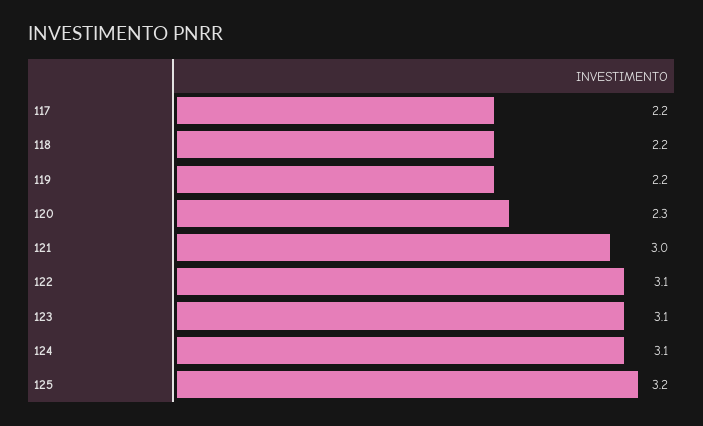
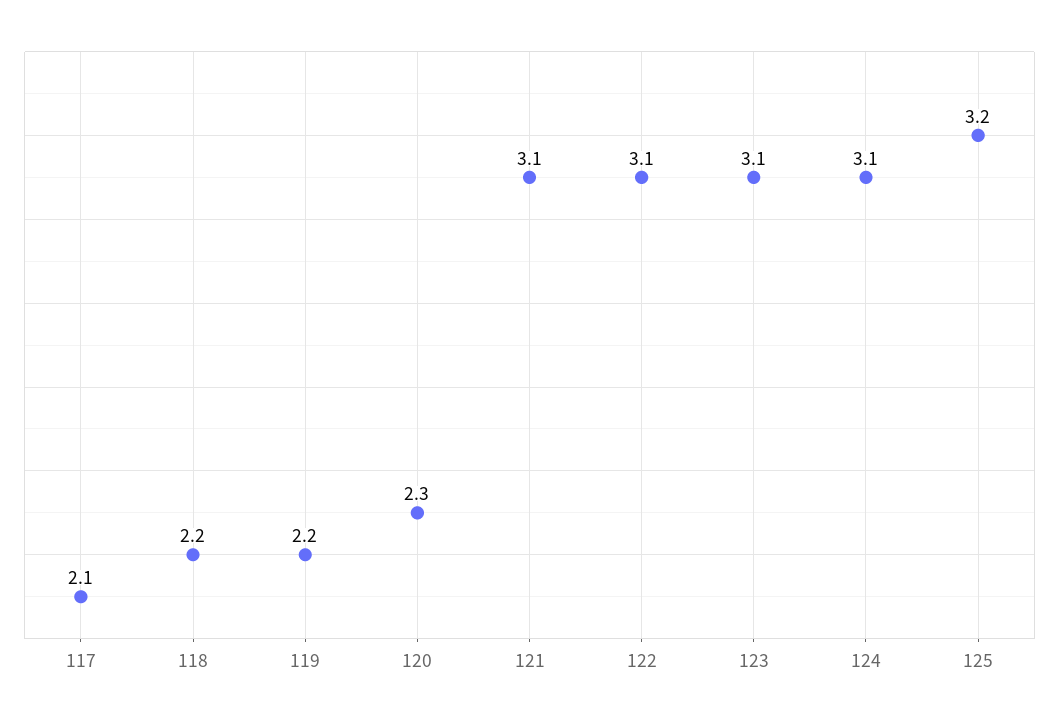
  {
-   "117": 2.2,
+   "117": 2.1,
    "118": 2.2,
    "119": 2.2,
    "120": 2.3,
-   "121": 3,
+   "121": 3.1,
    "122": 3.1,
    "123": 3.1,
    "124": 3.1,
    "125": 3.2
  }

